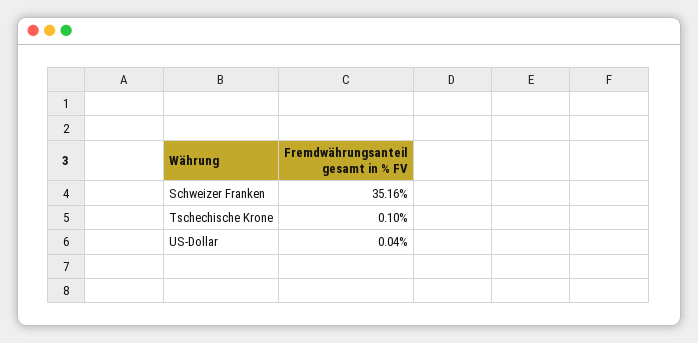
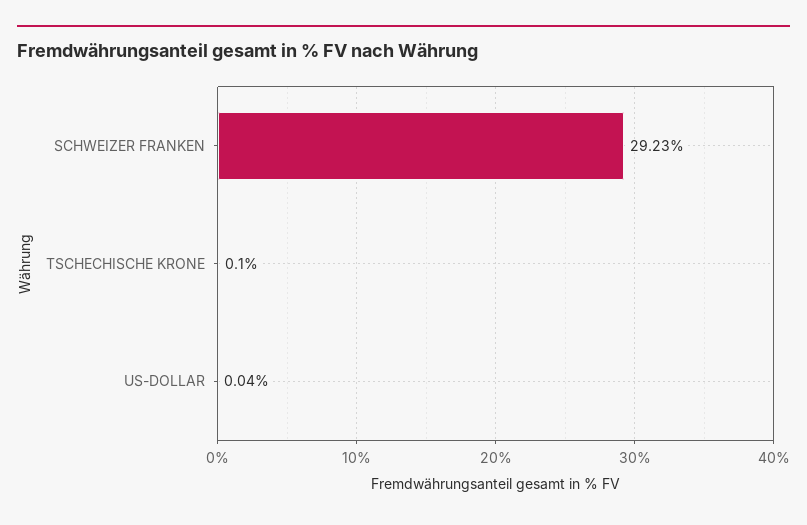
  {
-   "Schweizer Franken": 35.16,
+   "Schweizer Franken": 29.23,
    "Tschechische Krone": 0.1,
    "US-Dollar": 0.04
  }

